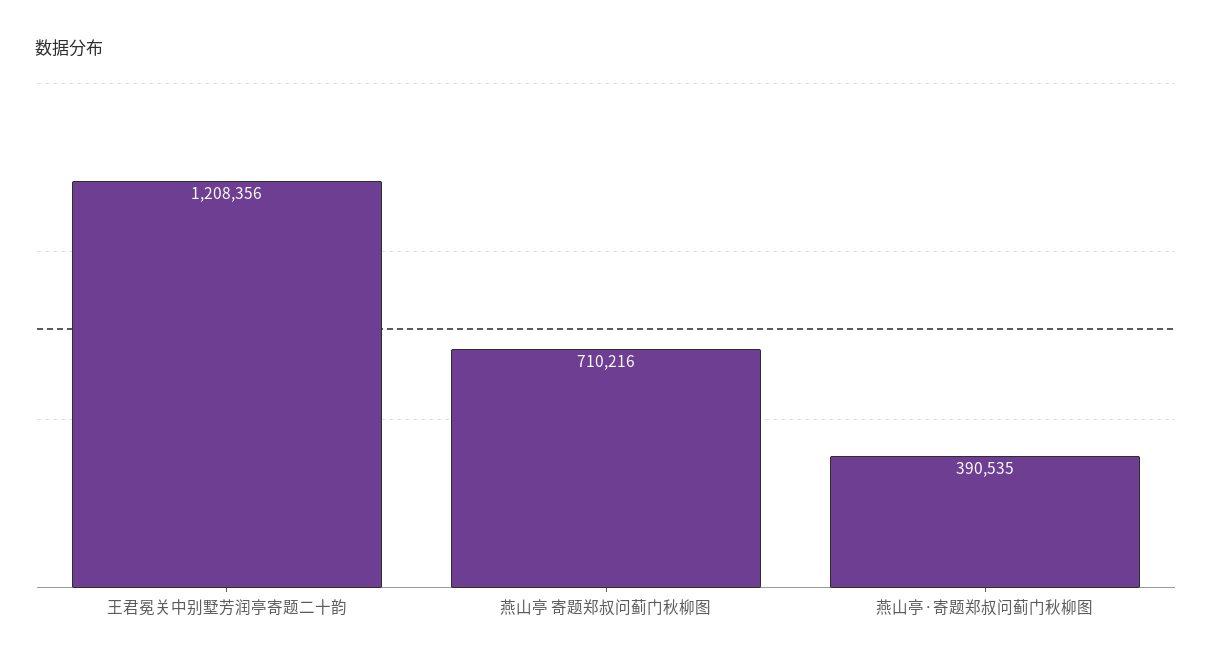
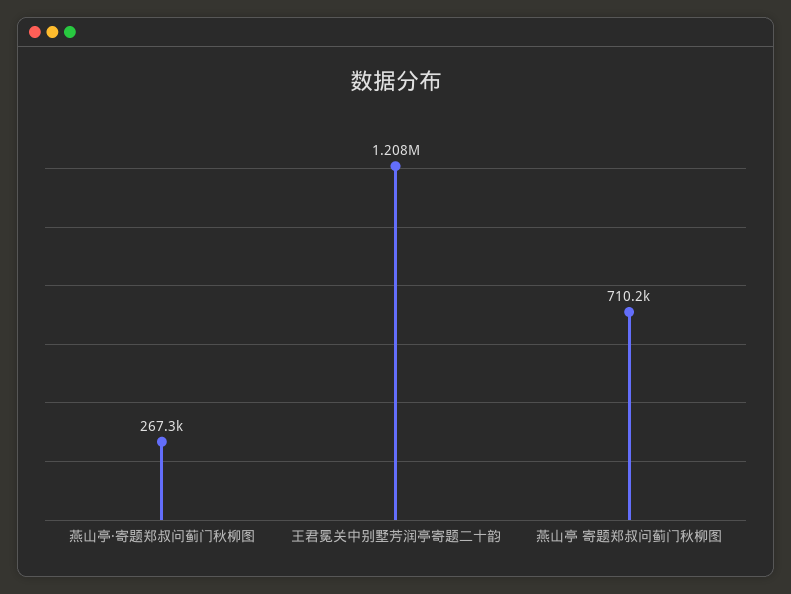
  {
    "王君冕关中别墅芳润亭寄题二十韵": 1208356,
    "燕山亭 寄题郑叔问蓟门秋柳图": 710216,
-   "燕山亭·寄题郑叔问蓟门秋柳图": 390535
+   "燕山亭·寄题郑叔问蓟门秋柳图": 267300
  }

